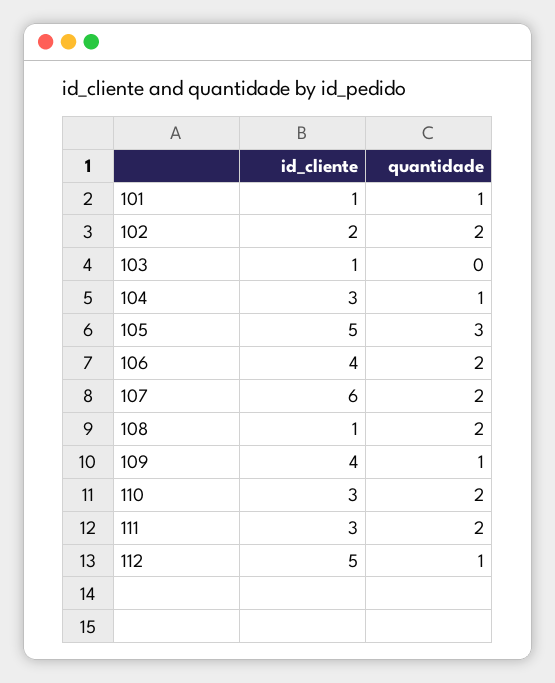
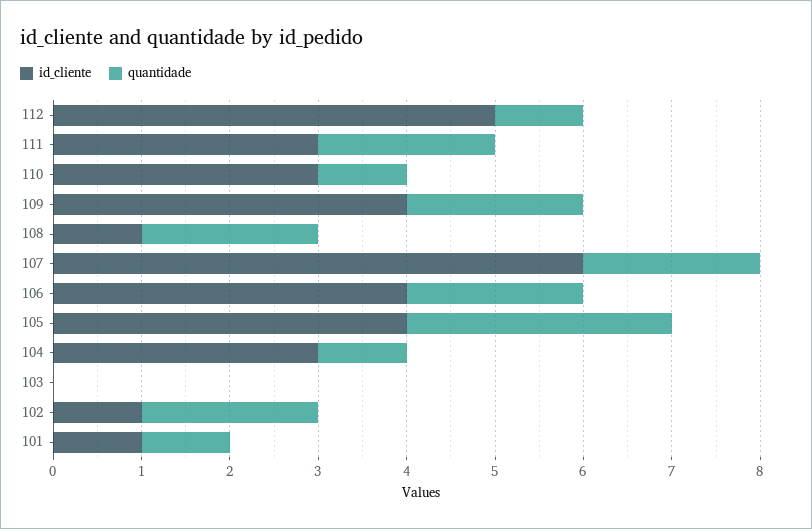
  {
    "id_cliente": {
      "101": 1,
-     "102": 2,
+     "102": 1,
-     "103": 1,
+     "103": 0,
      "104": 3,
-     "105": 5,
+     "105": 4,
      "106": 4,
      "107": 6,
      "108": 1,
      "109": 4,
      "110": 3,
      "111": 3,
      "112": 5
    },
    "quantidade": {
      "101": 1,
      "102": 2,
      "103": 0,
      "104": 1,
      "105": 3,
      "106": 2,
      "107": 2,
      "108": 2,
-     "109": 1,
+     "109": 2,
-     "110": 2,
+     "110": 1,
      "111": 2,
      "112": 1
    }
  }

